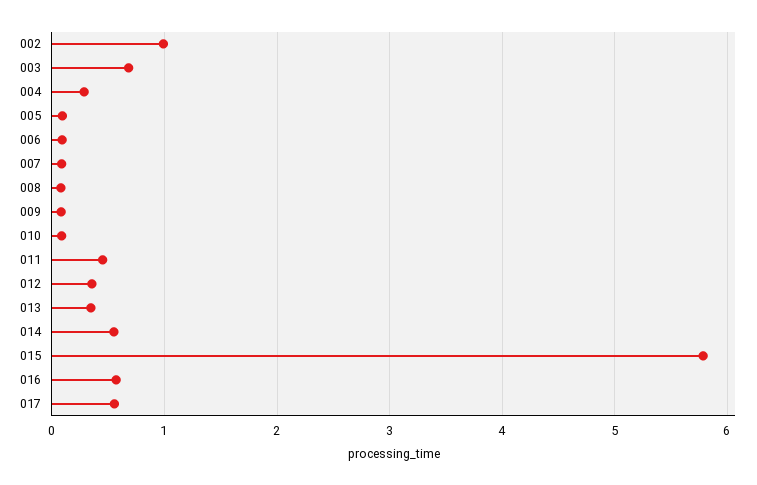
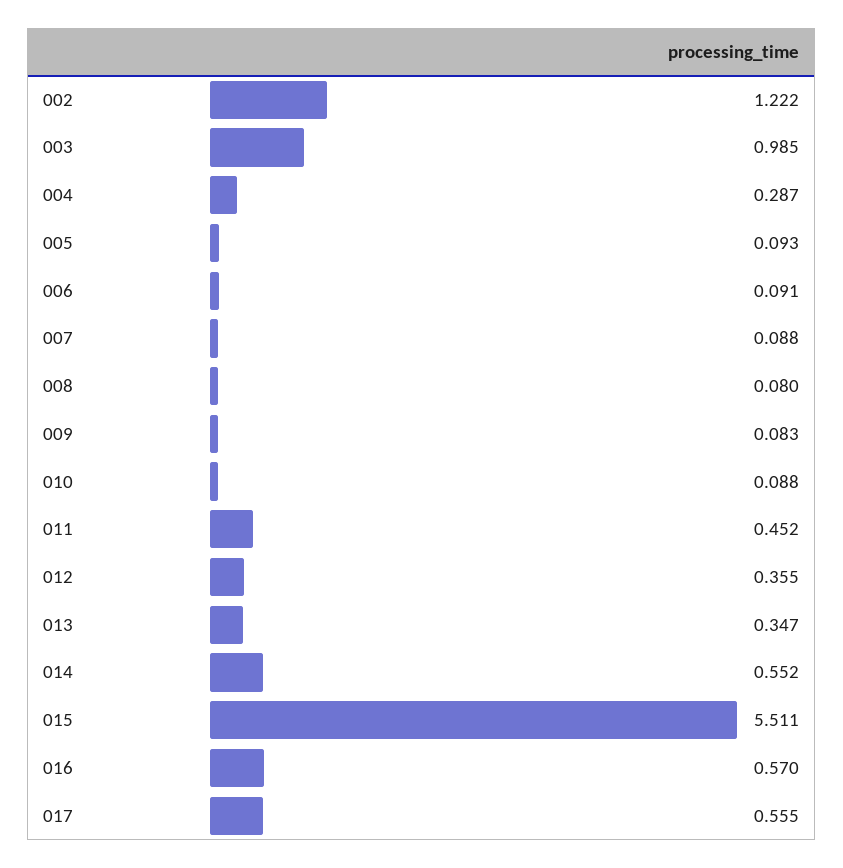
  {
-   "002": 1,
+   "002": 1.222,
-   "003": 0.7,
+   "003": 0.985,
    "004": 0.287,
    "005": 0.093,
    "006": 0.091,
    "007": 0.088,
    "008": 0.08,
    "009": 0.083,
    "010": 0.088,
    "011": 0.452,
    "012": 0.355,
    "013": 0.347,
    "014": 0.552,
-   "015": 5.8,
+   "015": 5.511,
    "016": 0.57,
    "017": 0.555
  }

